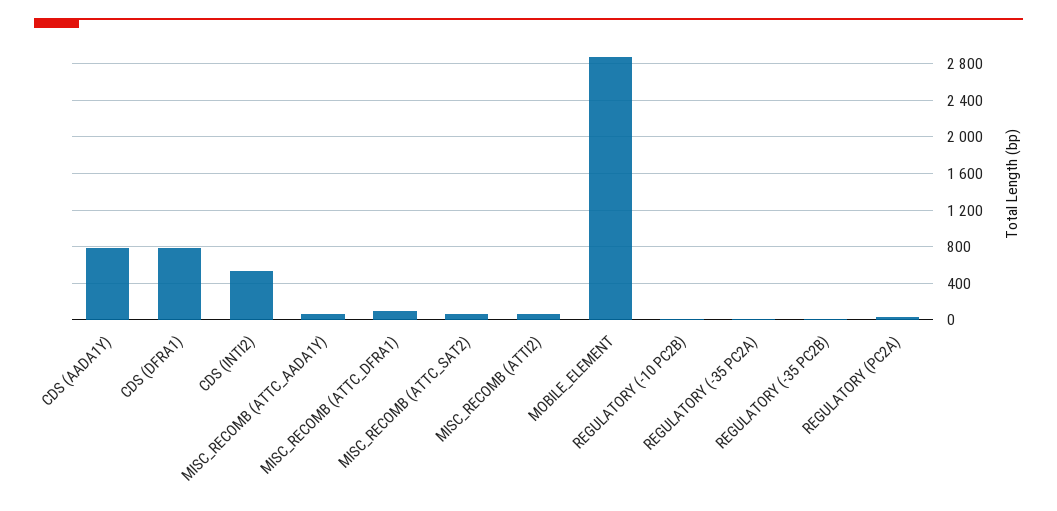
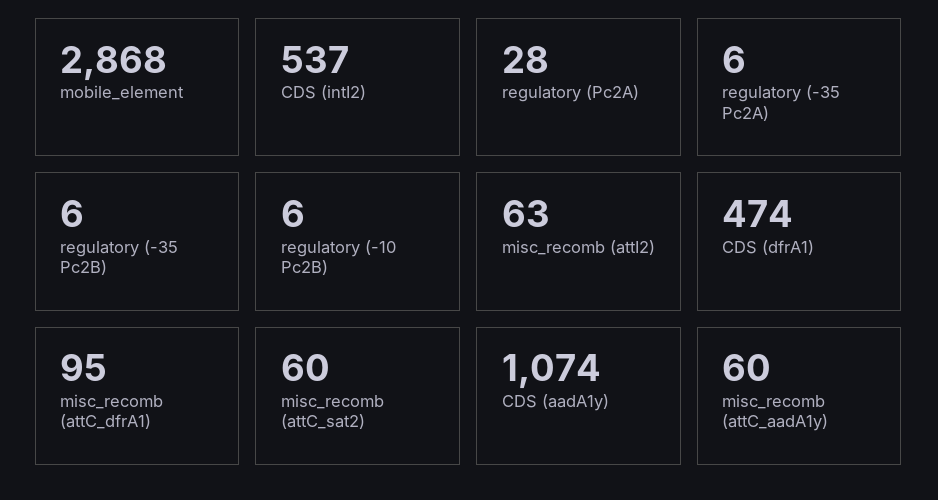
  {
-   "CDS (AADA1Y)": 800,
+   "CDS (AADA1Y)": 1074,
-   "CDS (DFRA1)": 800,
+   "CDS (DFRA1)": 474,
    "CDS (INTI2)": 537,
    "MISC_RECOMB (ATTC_AADA1Y)": 60,
    "MISC_RECOMB (ATTC_DFRA1)": 95,
    "MISC_RECOMB (ATTC_SAT2)": 60,
    "MISC_RECOMB (ATTI2)": 63,
    "MOBILE_ELEMENT": 2868,
    "REGULATORY (-10 PC2B)": 6,
    "REGULATORY (-35 PC2A)": 6,
    "REGULATORY (-35 PC2B)": 6,
    "REGULATORY (PC2A)": 28
  }

